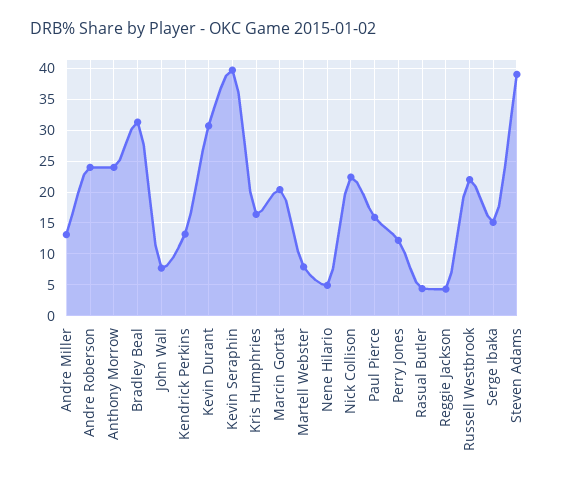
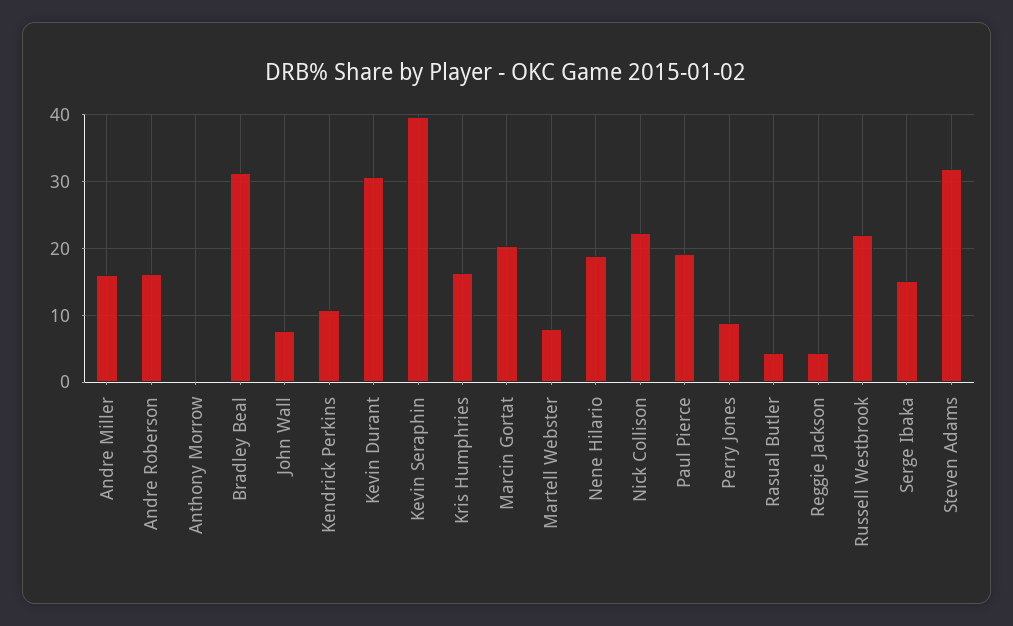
  {
-   "Andre Miller": 13,
+   "Andre Miller": 16,
-   "Andre Roberson": 24,
+   "Andre Roberson": 16,
-   "Anthony Morrow": 24,
+   "Anthony Morrow": 0,
    "Bradley Beal": 31,
    "John Wall": 8,
-   "Kendrick Perkins": 13,
+   "Kendrick Perkins": 11,
    "Kevin Durant": 31,
    "Kevin Seraphin": 40,
    "Kris Humphries": 16,
    "Marcin Gortat": 20,
    "Martell Webster": 8,
-   "Nene Hilario": 5,
+   "Nene Hilario": 19,
    "Nick Collison": 22,
-   "Paul Pierce": 16,
+   "Paul Pierce": 19,
-   "Perry Jones": 12,
+   "Perry Jones": 9,
    "Rasual Butler": 4,
    "Reggie Jackson": 4,
    "Russell Westbrook": 22,
    "Serge Ibaka": 15,
-   "Steven Adams": 39
+   "Steven Adams": 32
  }

